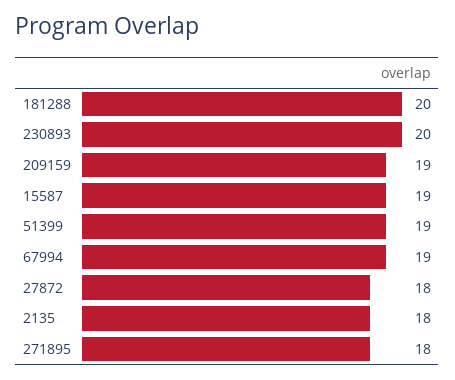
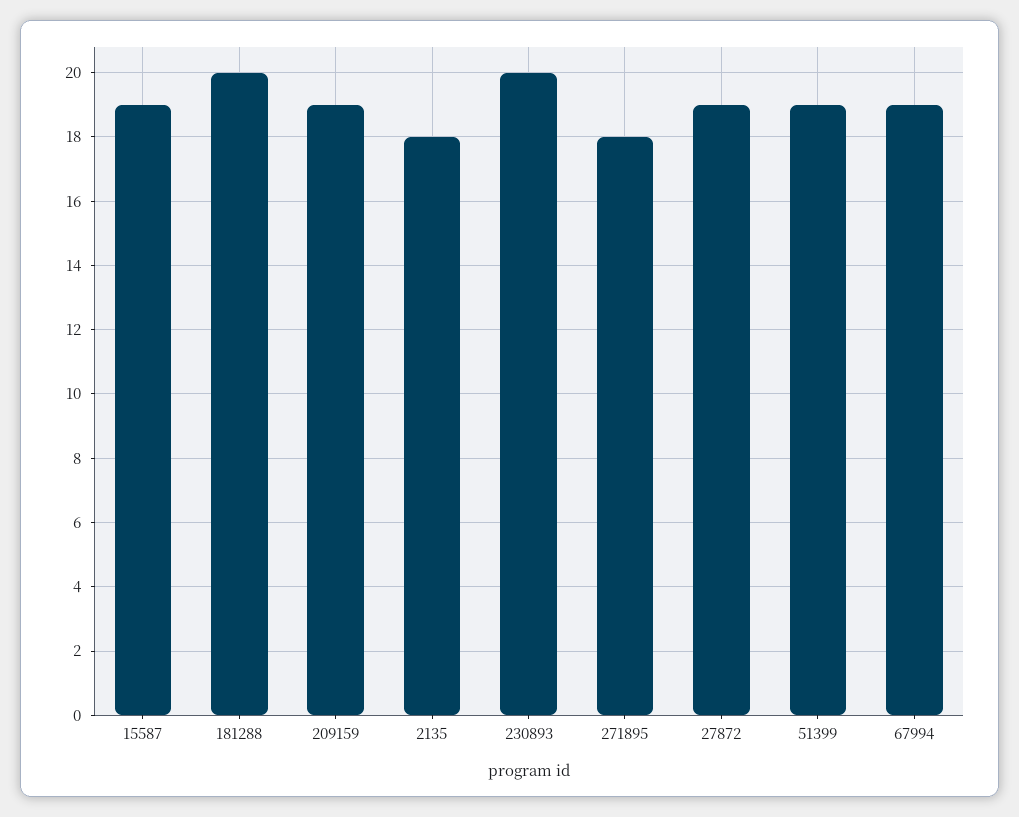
  {
    "181288": 20,
    "230893": 20,
    "209159": 19,
    "15587": 19,
    "51399": 19,
    "67994": 19,
-   "27872": 18,
+   "27872": 19,
    "2135": 18,
    "271895": 18
  }

